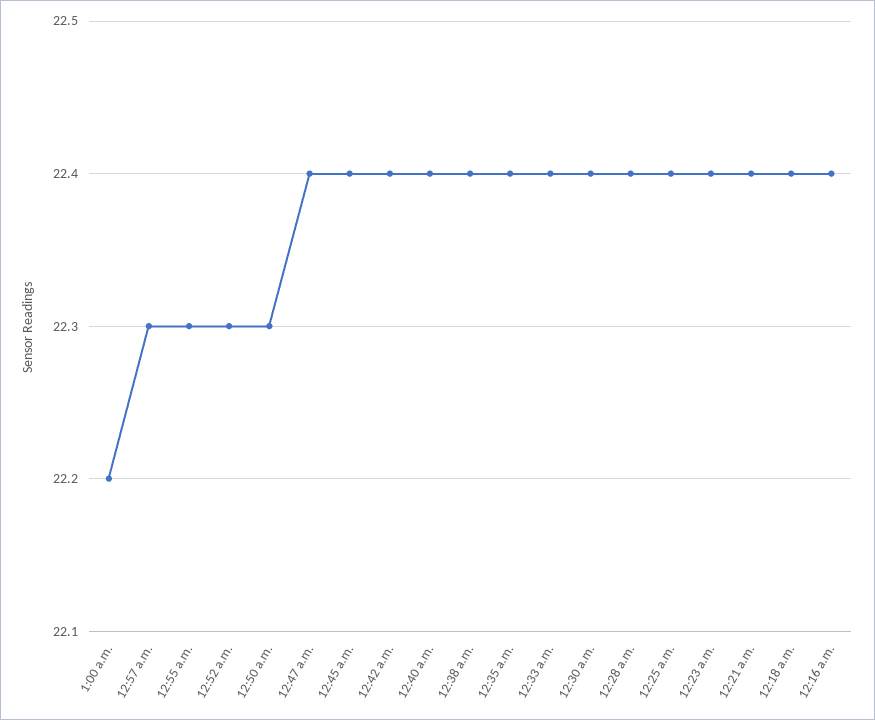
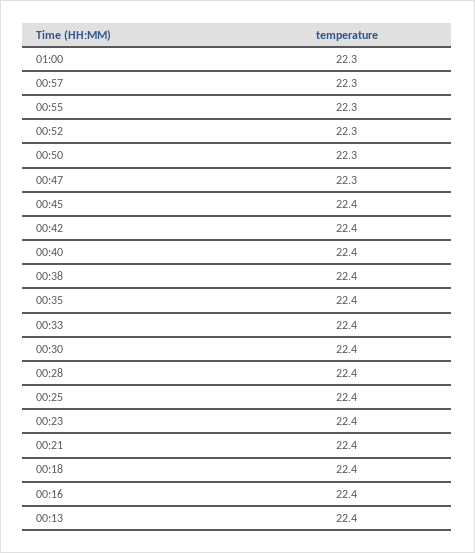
  {
-   "1:00 a.m.": 22.2,
+   "1:00 a.m.": 22.3,
    "12:57 a.m.": 22.3,
    "12:55 a.m.": 22.3,
    "12:52 a.m.": 22.3,
    "12:50 a.m.": 22.3,
-   "12:47 a.m.": 22.4,
+   "12:47 a.m.": 22.3,
    "12:45 a.m.": 22.4,
    "12:42 a.m.": 22.4,
    "12:40 a.m.": 22.4,
    "12:38 a.m.": 22.4,
    "12:35 a.m.": 22.4,
    "12:33 a.m.": 22.4,
    "12:30 a.m.": 22.4,
    "12:28 a.m.": 22.4,
    "12:25 a.m.": 22.4,
    "12:23 a.m.": 22.4,
    "12:21 a.m.": 22.4,
    "12:18 a.m.": 22.4,
-   "12:16 a.m.": 22.4
+   "12:16 a.m.": 22.4,
+   "00:13": 22.4
  }

